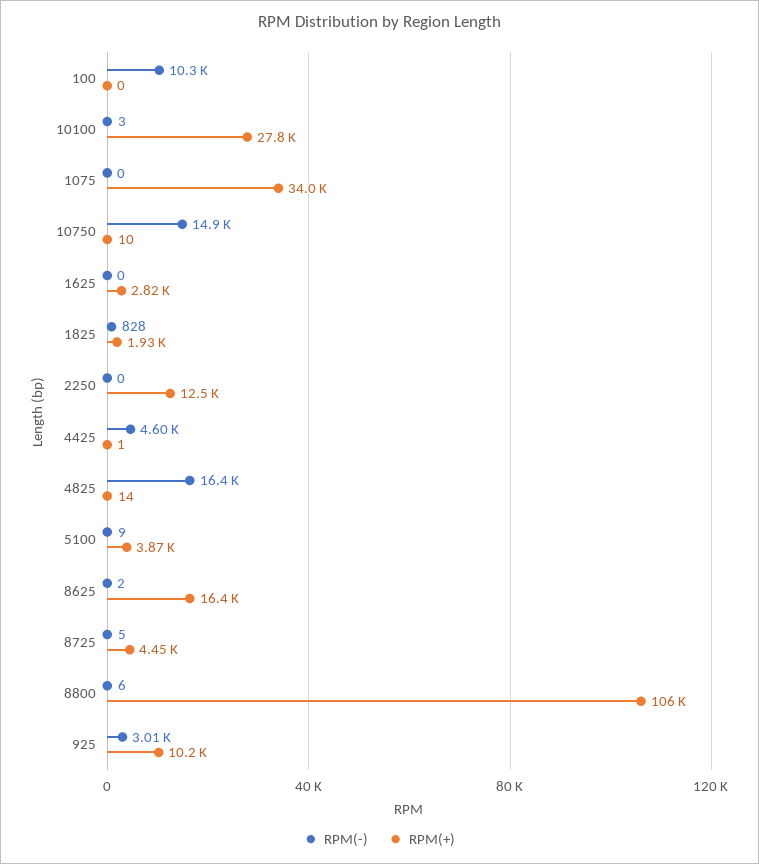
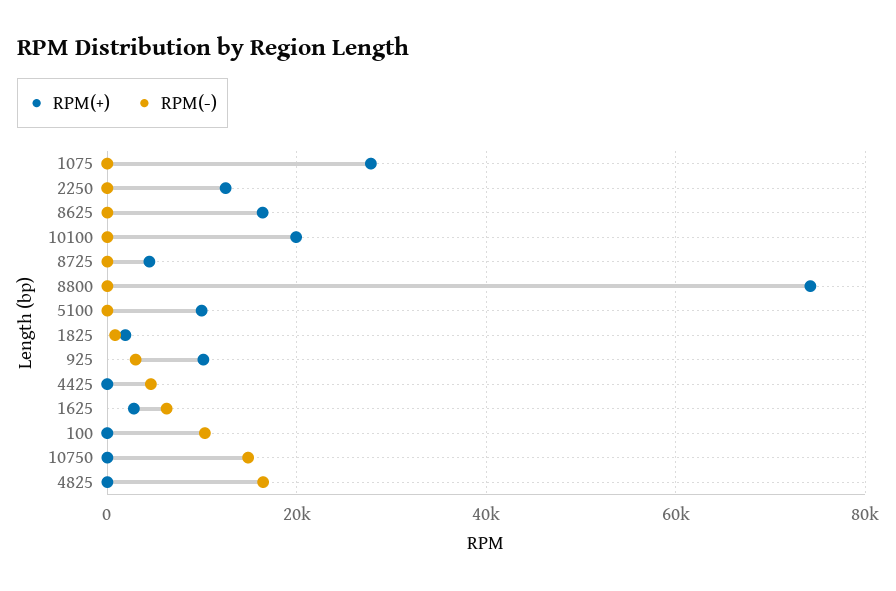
  {
    "RPM(-)": {
      "100": 10300,
      "10100": 3,
      "1075": 0,
      "10750": 14900,
-     "1625": 0,
+     "1625": 6000,
      "1825": 828,
      "2250": 0,
      "4425": 4600,
      "4825": 16400,
      "5100": 9,
      "8625": 2,
      "8725": 5,
      "8800": 6,
      "925": 3010
    },
    "RPM(+)": {
      "100": 0,
-     "10100": 27800,
+     "10100": 20000,
-     "1075": 34000,
+     "1075": 28000,
      "10750": 10,
      "1625": 2820,
      "1825": 1930,
      "2250": 12500,
      "4425": 1,
      "4825": 14,
-     "5100": 3870,
+     "5100": 10000,
      "8625": 16400,
      "8725": 4450,
-     "8800": 106000,
+     "8800": 74000,
      "925": 10200
    }
  }

